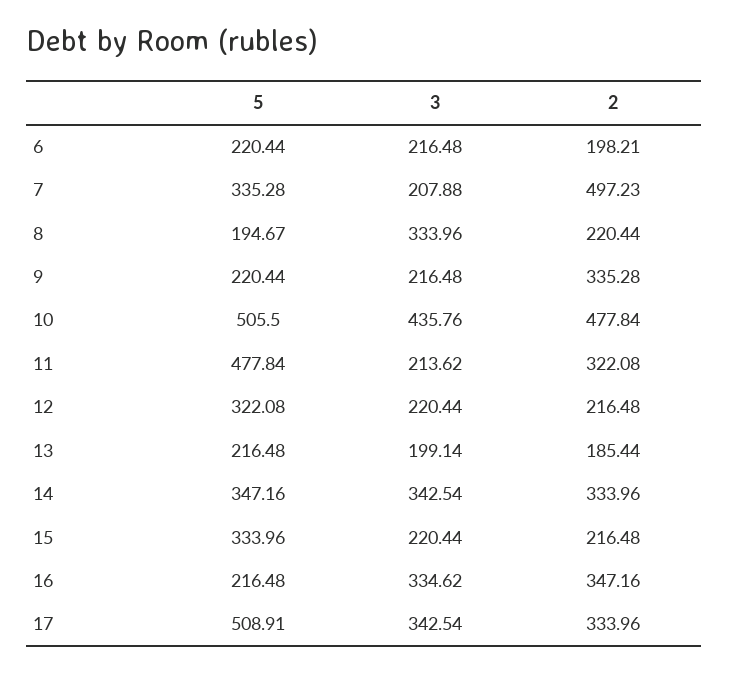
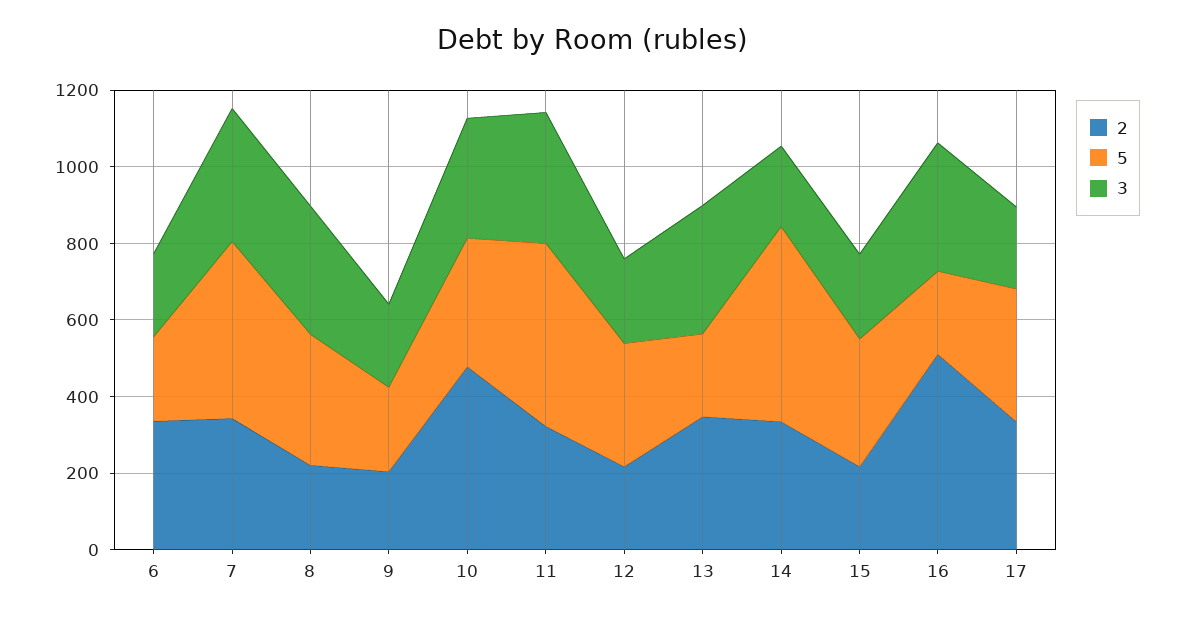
  {
    "5": {
      "6": 220.44,
-     "7": 335.28,
+     "7": 450,
-     "8": 194.67,
+     "8": 350,
      "9": 220.44,
-     "10": 505.5,
+     "10": 350,
      "11": 477.84,
      "12": 322.08,
      "13": 216.48,
-     "14": 347.16,
+     "14": 500,
      "15": 333.96,
      "16": 216.48,
-     "17": 508.91
+     "17": 350
    },
    "3": {
      "6": 216.48,
-     "7": 207.88,
+     "7": 350,
      "8": 333.96,
      "9": 216.48,
-     "10": 435.76,
+     "10": 300,
-     "11": 213.62,
+     "11": 350,
      "12": 220.44,
-     "13": 199.14,
+     "13": 350,
-     "14": 342.54,
+     "14": 200,
      "15": 220.44,
      "16": 334.62,
-     "17": 342.54
+     "17": 200
    },
    "2": {
-     "6": 198.21,
+     "6": 350,
-     "7": 497.23,
+     "7": 350,
      "8": 220.44,
-     "9": 335.28,
+     "9": 200,
      "10": 477.84,
      "11": 322.08,
      "12": 216.48,
-     "13": 185.44,
+     "13": 350,
      "14": 333.96,
      "15": 216.48,
-     "16": 347.16,
+     "16": 500,
      "17": 333.96
    }
  }

